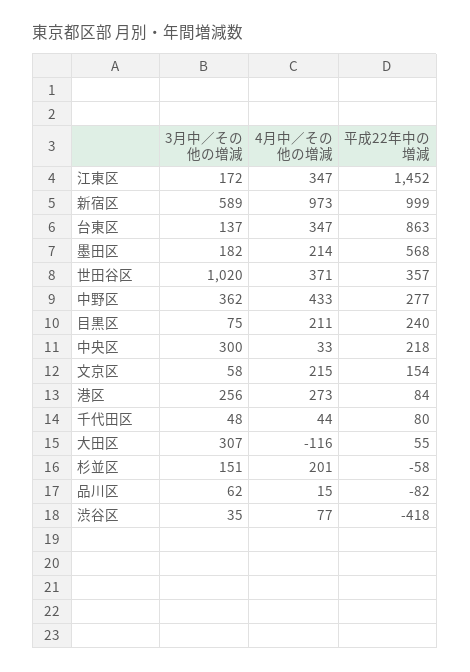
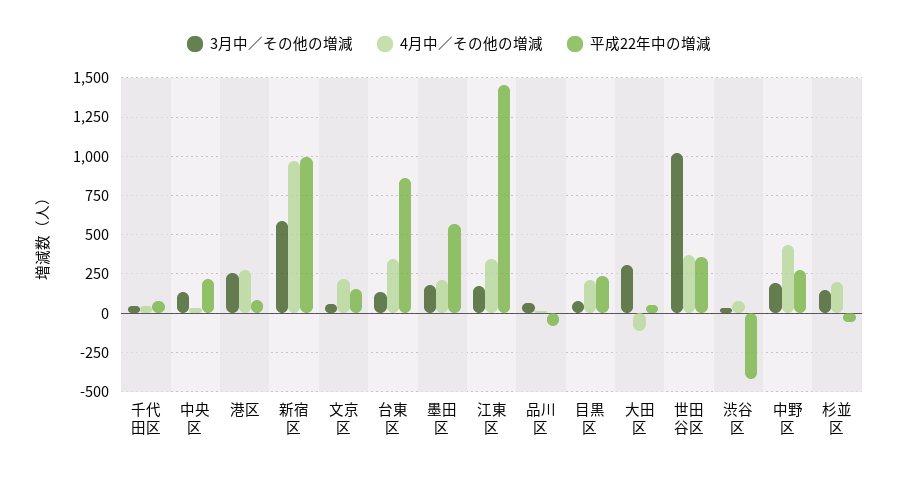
  {
    "3月中／その他の増減": {
      "江東区": 172,
      "新宿区": 589,
      "台東区": 137,
      "墨田区": 182,
      "世田谷区": 1020,
-     "中野区": 362,
+     "中野区": 200,
      "目黒区": 75,
-     "中央区": 300,
+     "中央区": 150,
      "文京区": 58,
      "港区": 256,
      "千代田区": 48,
      "大田区": 307,
      "杉並区": 151,
      "品川区": 62,
      "渋谷区": 35
    },
    "4月中／その他の増減": {
      "江東区": 347,
      "新宿区": 973,
      "台東区": 347,
      "墨田区": 214,
      "世田谷区": 371,
      "中野区": 433,
      "目黒区": 211,
      "中央区": 33,
      "文京区": 215,
      "港区": 273,
      "千代田区": 44,
      "大田区": -116,
      "杉並区": 201,
      "品川区": 15,
      "渋谷区": 77
    },
    "平成22年中の増減": {
      "江東区": 1452,
      "新宿区": 999,
      "台東区": 863,
      "墨田区": 568,
      "世田谷区": 357,
      "中野区": 277,
      "目黒区": 240,
      "中央区": 218,
      "文京区": 154,
      "港区": 84,
      "千代田区": 80,
      "大田区": 55,
      "杉並区": -58,
      "品川区": -82,
      "渋谷区": -418
    }
  }

